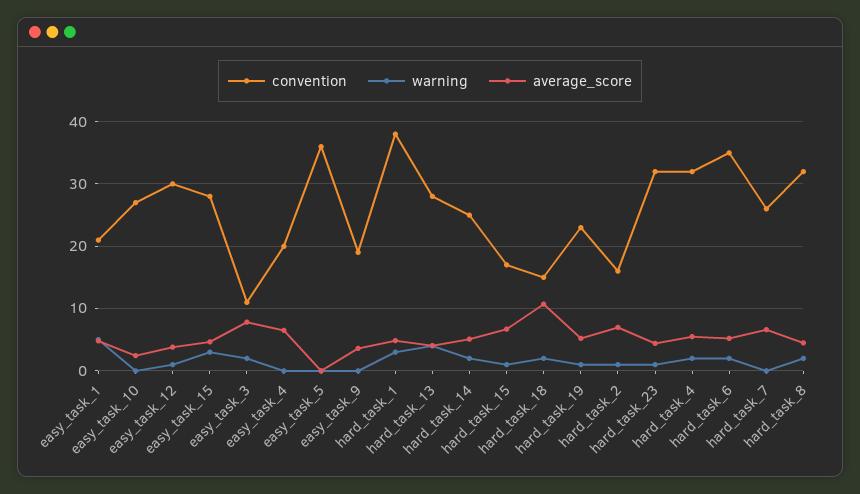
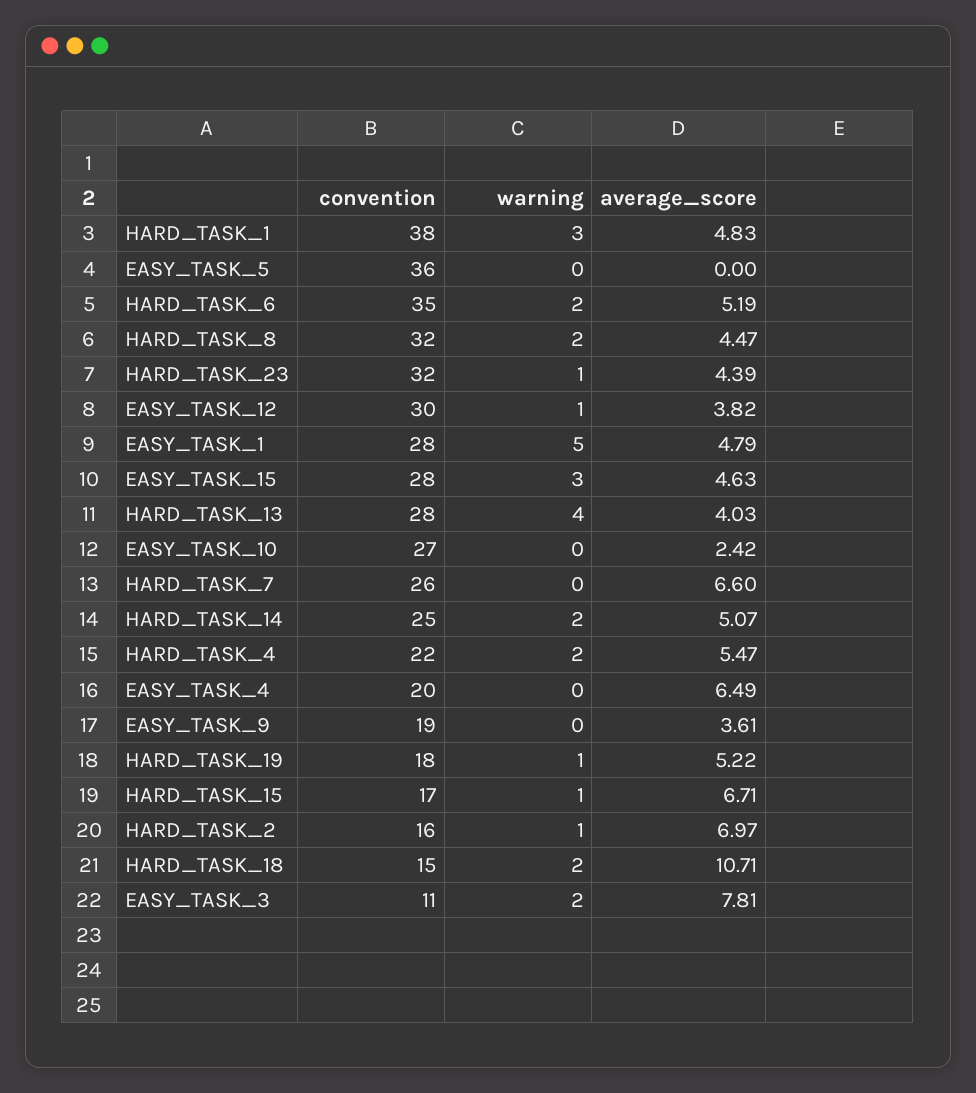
  {
    "convention": {
-     "easy_task_1": 21,
+     "easy_task_1": 28,
      "easy_task_10": 27,
      "easy_task_12": 30,
      "easy_task_15": 28,
      "easy_task_3": 11,
      "easy_task_4": 20,
      "easy_task_5": 36,
      "easy_task_9": 19,
      "hard_task_1": 38,
      "hard_task_13": 28,
      "hard_task_14": 25,
      "hard_task_15": 17,
      "hard_task_18": 15,
-     "hard_task_19": 23,
+     "hard_task_19": 18,
      "hard_task_2": 16,
      "hard_task_23": 32,
-     "hard_task_4": 32,
+     "hard_task_4": 22,
      "hard_task_6": 35,
      "hard_task_7": 26,
      "hard_task_8": 32
    },
    "warning": {
      "easy_task_1": 5,
      "easy_task_10": 0,
      "easy_task_12": 1,
      "easy_task_15": 3,
      "easy_task_3": 2,
      "easy_task_4": 0,
      "easy_task_5": 0,
      "easy_task_9": 0,
      "hard_task_1": 3,
      "hard_task_13": 4,
      "hard_task_14": 2,
      "hard_task_15": 1,
      "hard_task_18": 2,
      "hard_task_19": 1,
      "hard_task_2": 1,
      "hard_task_23": 1,
      "hard_task_4": 2,
      "hard_task_6": 2,
      "hard_task_7": 0,
      "hard_task_8": 2
    },
    "average_score": {
      "easy_task_1": 4.79,
      "easy_task_10": 2.42,
      "easy_task_12": 3.82,
      "easy_task_15": 4.63,
      "easy_task_3": 7.81,
      "easy_task_4": 6.49,
      "easy_task_5": 0,
      "easy_task_9": 3.61,
      "hard_task_1": 4.83,
      "hard_task_13": 4.03,
      "hard_task_14": 5.07,
      "hard_task_15": 6.71,
      "hard_task_18": 10.71,
      "hard_task_19": 5.22,
      "hard_task_2": 6.97,
      "hard_task_23": 4.39,
      "hard_task_4": 5.47,
      "hard_task_6": 5.19,
      "hard_task_7": 6.6,
      "hard_task_8": 4.47
    }
  }

